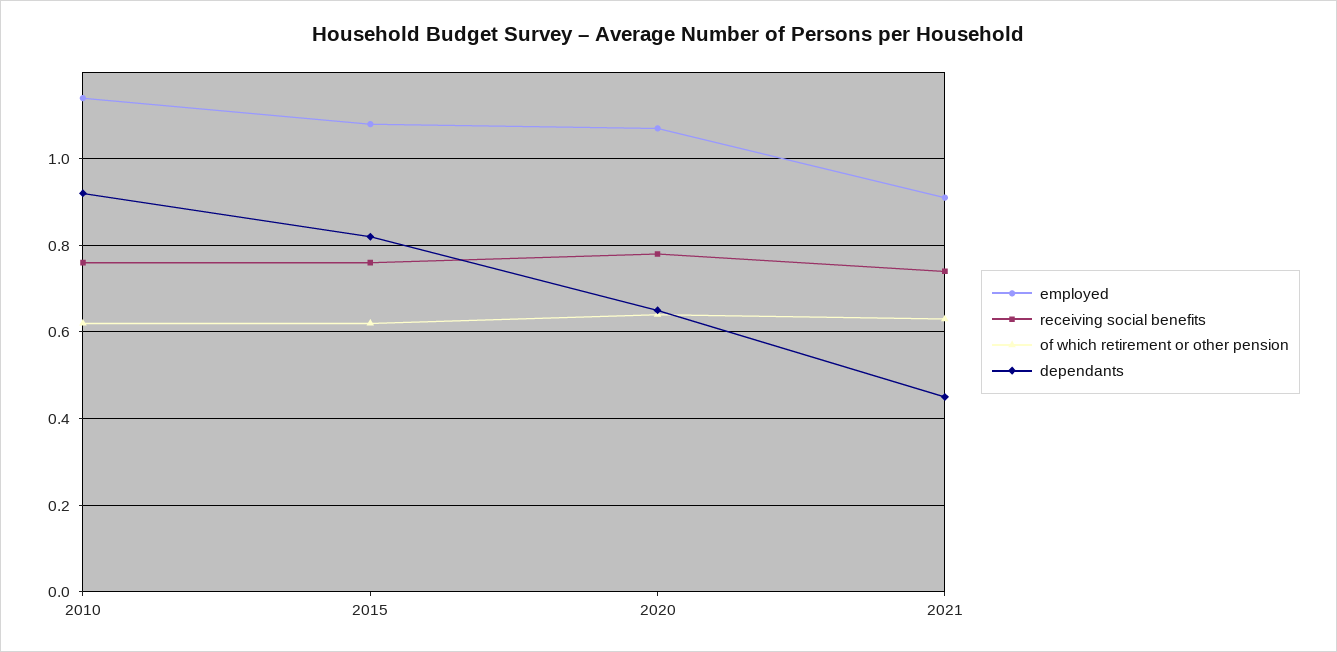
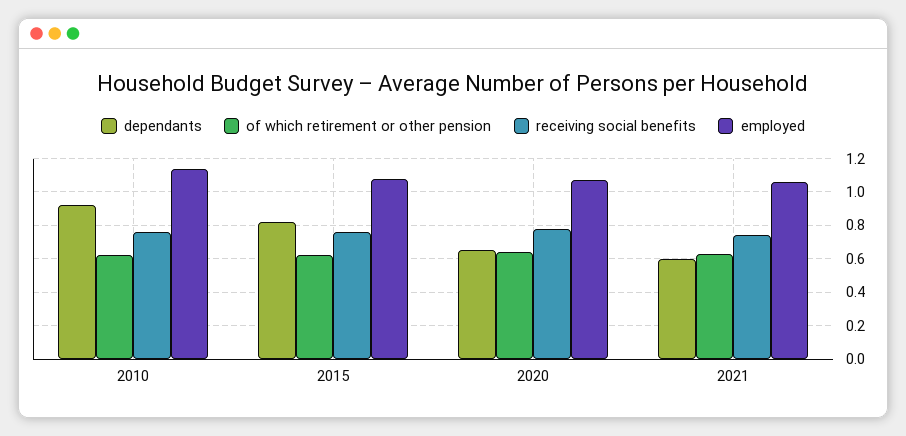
  {
    "employed": {
      "2010": 1.15,
      "2015": 1.1,
      "2020": 1.05,
-     "2021": 0.9
+     "2021": 1.05
    },
    "receiving social benefits": {
      "2010": 0.75,
      "2015": 0.75,
      "2020": 0.8,
      "2021": 0.75
    },
    "of which retirement or other pension": {
      "2010": 0.6,
      "2015": 0.6,
      "2020": 0.65,
      "2021": 0.65
    },
    "dependants": {
      "2010": 0.9,
      "2015": 0.8,
      "2020": 0.65,
-     "2021": 0.45
+     "2021": 0.6
    }
  }

